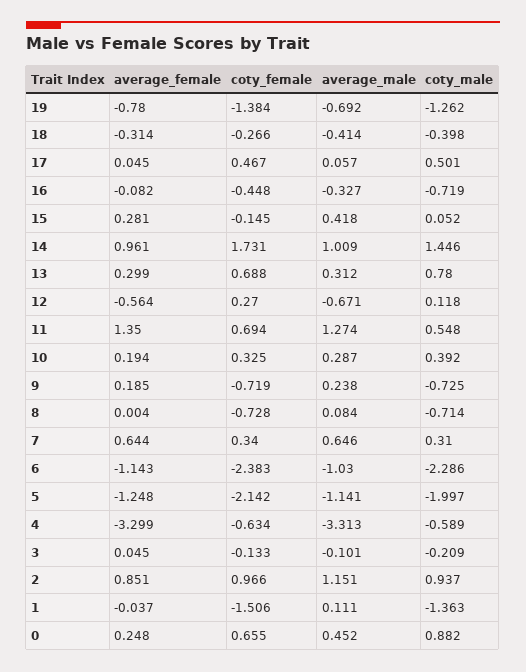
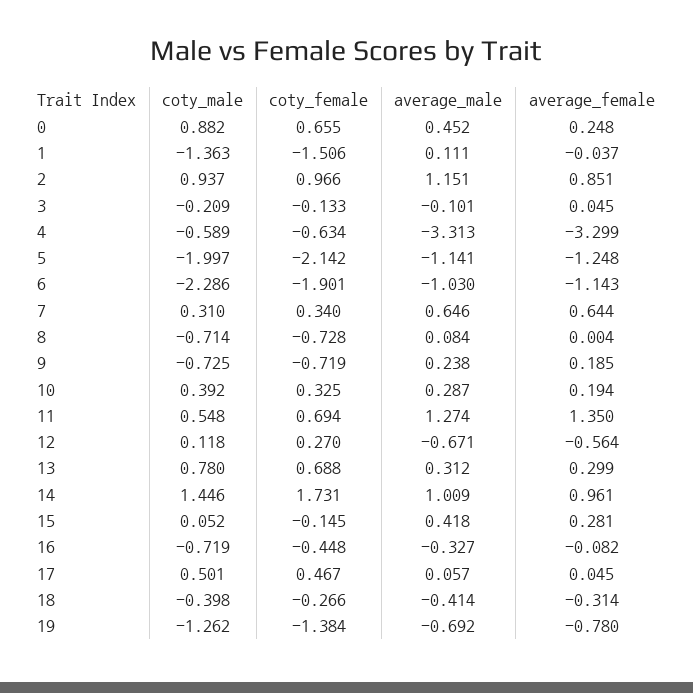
  {
    "average_female": {
      "19": -0.78,
      "18": -0.314,
      "17": 0.045,
      "16": -0.082,
      "15": 0.281,
      "14": 0.961,
      "13": 0.299,
      "12": -0.564,
      "11": 1.35,
      "10": 0.194,
      "9": 0.185,
      "8": 0.004,
      "7": 0.644,
      "6": -1.143,
      "5": -1.248,
      "4": -3.299,
      "3": 0.045,
      "2": 0.851,
      "1": -0.037,
      "0": 0.248
    },
    "coty_female": {
      "19": -1.384,
      "18": -0.266,
      "17": 0.467,
      "16": -0.448,
      "15": -0.145,
      "14": 1.731,
      "13": 0.688,
      "12": 0.27,
      "11": 0.694,
      "10": 0.325,
      "9": -0.719,
      "8": -0.728,
      "7": 0.34,
-     "6": -2.383,
+     "6": -1.901,
      "5": -2.142,
      "4": -0.634,
      "3": -0.133,
      "2": 0.966,
      "1": -1.506,
      "0": 0.655
    },
    "average_male": {
      "19": -0.692,
      "18": -0.414,
      "17": 0.057,
      "16": -0.327,
      "15": 0.418,
      "14": 1.009,
      "13": 0.312,
      "12": -0.671,
      "11": 1.274,
      "10": 0.287,
      "9": 0.238,
      "8": 0.084,
      "7": 0.646,
      "6": -1.03,
      "5": -1.141,
      "4": -3.313,
      "3": -0.101,
      "2": 1.151,
      "1": 0.111,
      "0": 0.452
    },
    "coty_male": {
      "19": -1.262,
      "18": -0.398,
      "17": 0.501,
      "16": -0.719,
      "15": 0.052,
      "14": 1.446,
      "13": 0.78,
      "12": 0.118,
      "11": 0.548,
      "10": 0.392,
      "9": -0.725,
      "8": -0.714,
      "7": 0.31,
      "6": -2.286,
      "5": -1.997,
      "4": -0.589,
      "3": -0.209,
      "2": 0.937,
      "1": -1.363,
      "0": 0.882
    }
  }

